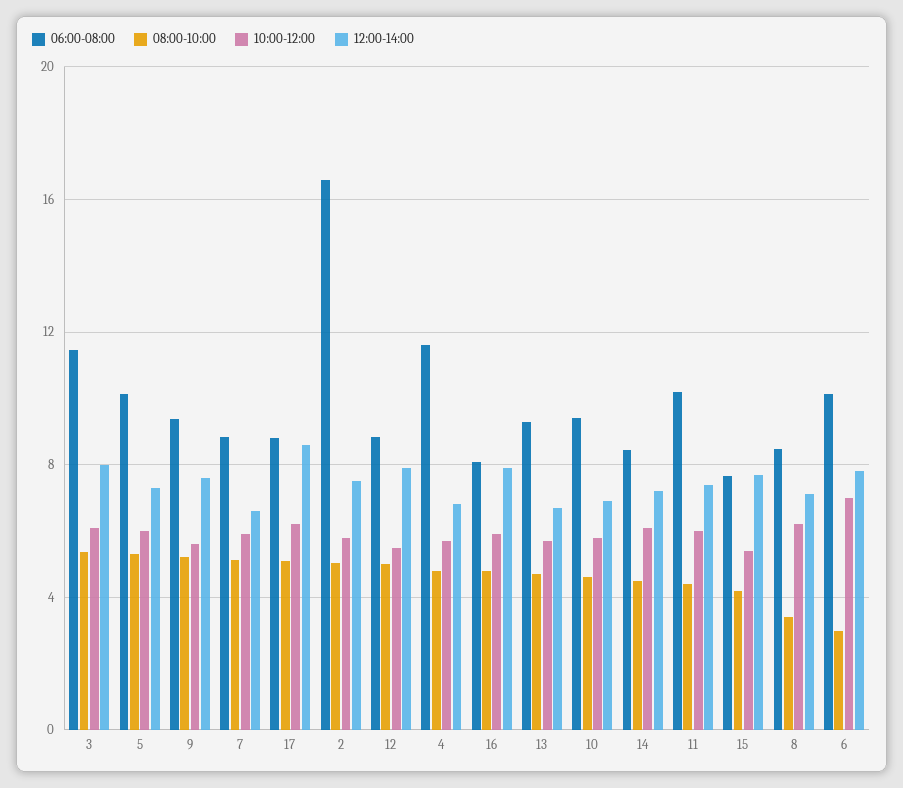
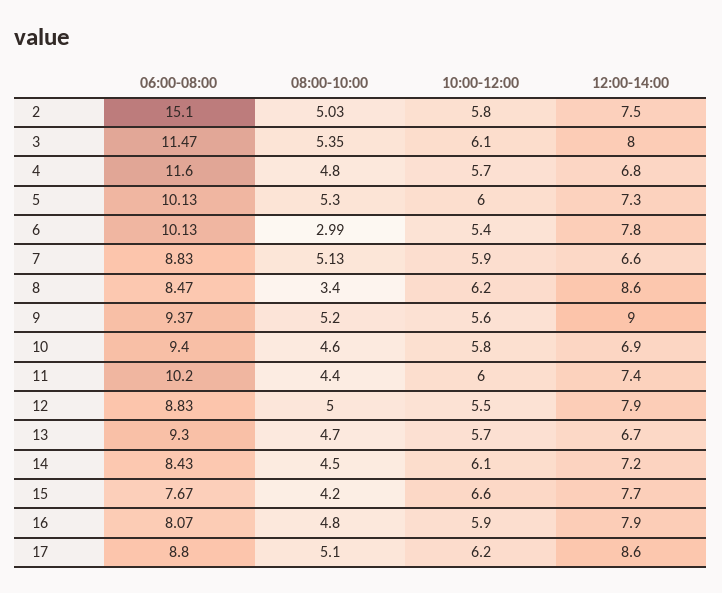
  {
    "06:00-08:00": {
      "3": 11.47,
      "5": 10.13,
      "9": 9.37,
      "7": 8.83,
      "17": 8.8,
-     "2": 16.5,
+     "2": 15.1,
      "12": 8.83,
      "4": 11.6,
      "16": 8.07,
      "13": 9.3,
      "10": 9.4,
      "14": 8.43,
      "11": 10.2,
      "15": 7.67,
      "8": 8.47,
      "6": 10.13
    },
    "08:00-10:00": {
      "3": 5.35,
      "5": 5.3,
      "9": 5.2,
      "7": 5.13,
      "17": 5.1,
      "2": 5.03,
      "12": 5,
      "4": 4.8,
      "16": 4.8,
      "13": 4.7,
      "10": 4.6,
      "14": 4.5,
      "11": 4.4,
      "15": 4.2,
      "8": 3.4,
      "6": 2.99
    },
    "10:00-12:00": {
      "3": 6.1,
      "5": 6,
      "9": 5.6,
      "7": 5.9,
      "17": 6.2,
      "2": 5.8,
      "12": 5.5,
      "4": 5.7,
      "16": 5.9,
      "13": 5.7,
      "10": 5.8,
      "14": 6.1,
      "11": 6,
-     "15": 5.5,
+     "15": 6.6,
      "8": 6.2,
-     "6": 7
+     "6": 5.4
    },
    "12:00-14:00": {
      "3": 8,
      "5": 7.3,
-     "9": 7.5,
+     "9": 9,
      "7": 6.6,
      "17": 8.6,
      "2": 7.5,
      "12": 7.9,
      "4": 6.8,
      "16": 7.9,
      "13": 6.7,
      "10": 6.9,
      "14": 7.2,
      "11": 7.4,
      "15": 7.7,
-     "8": 7,
+     "8": 8.6,
      "6": 7.8
    }
  }

